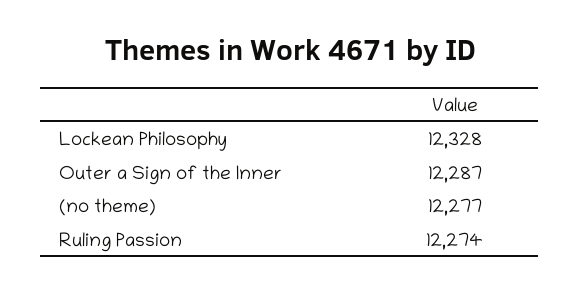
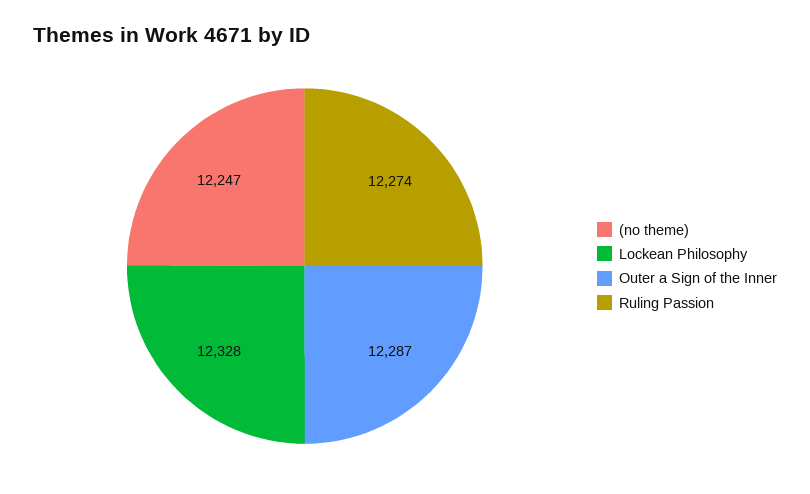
  {
    "Lockean Philosophy": 12328,
    "Outer a Sign of the Inner": 12287,
-   "(no theme)": 12277,
+   "(no theme)": 12247,
    "Ruling Passion": 12274
  }

